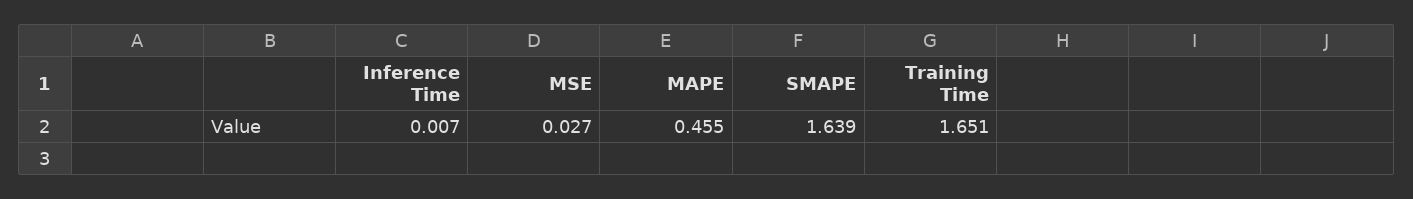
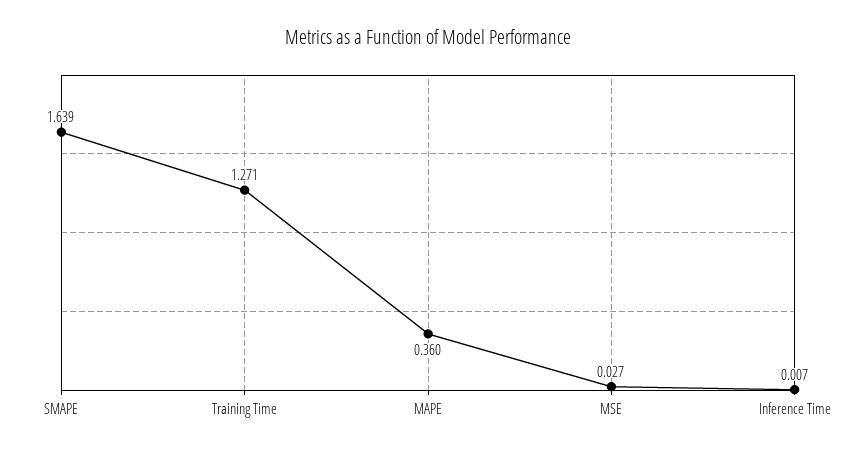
  {
    "Inference Time": 0.007,
    "MSE": 0.027,
-   "MAPE": 0.455,
+   "MAPE": 0.36,
    "SMAPE": 1.639,
-   "Training Time": 1.651
+   "Training Time": 1.271
  }

